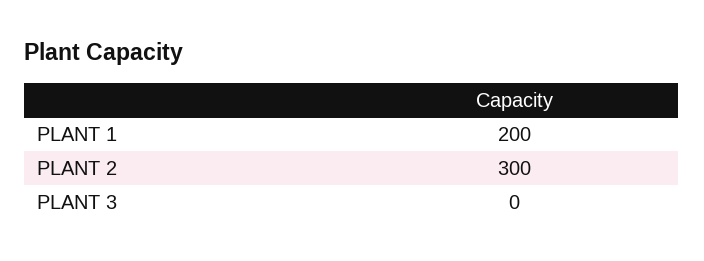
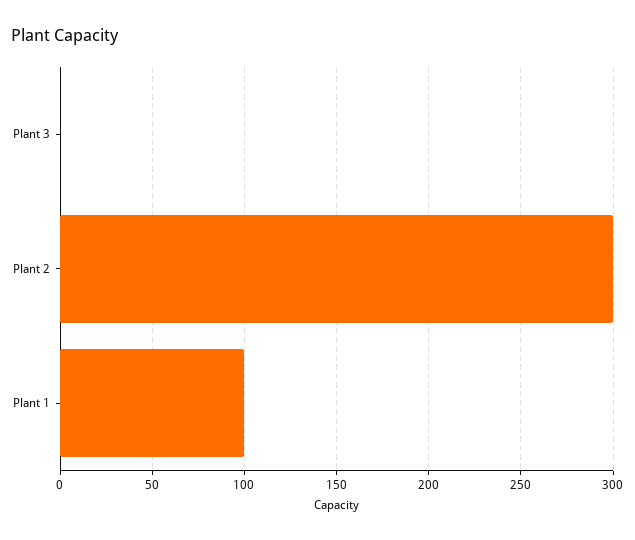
  {
-   "PLANT 1": 200,
+   "PLANT 1": 100,
    "PLANT 2": 300,
    "PLANT 3": 0
  }

